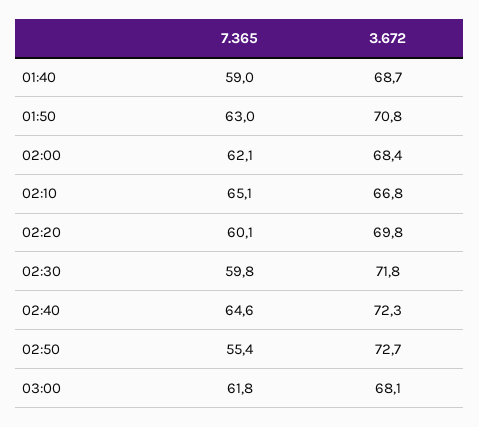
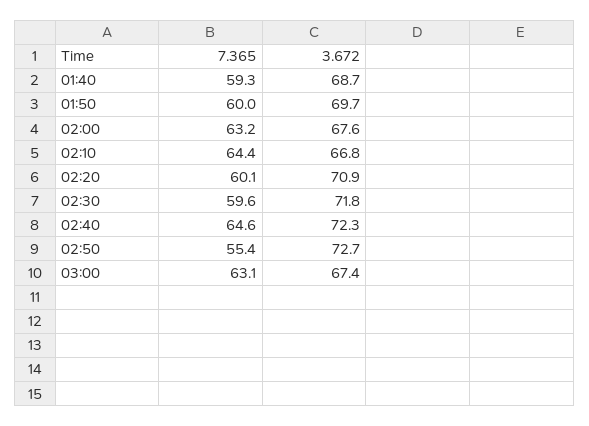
  {
    "7.365": {
-     "01:40": 59,
+     "01:40": 59.3,
-     "01:50": 63,
+     "01:50": 60,
-     "02:00": 62.1,
+     "02:00": 63.2,
-     "02:10": 65.1,
+     "02:10": 64.4,
      "02:20": 60.1,
-     "02:30": 59.8,
+     "02:30": 59.6,
      "02:40": 64.6,
      "02:50": 55.4,
-     "03:00": 61.8
+     "03:00": 63.1
    },
    "3.672": {
      "01:40": 68.7,
-     "01:50": 70.8,
+     "01:50": 69.7,
-     "02:00": 68.4,
+     "02:00": 67.6,
      "02:10": 66.8,
-     "02:20": 69.8,
+     "02:20": 70.9,
      "02:30": 71.8,
      "02:40": 72.3,
      "02:50": 72.7,
-     "03:00": 68.1
+     "03:00": 67.4
    }
  }

